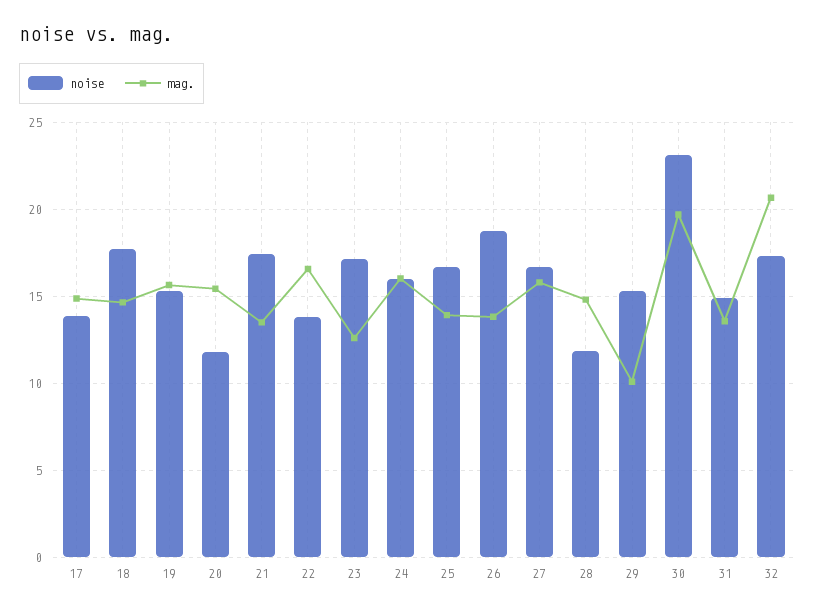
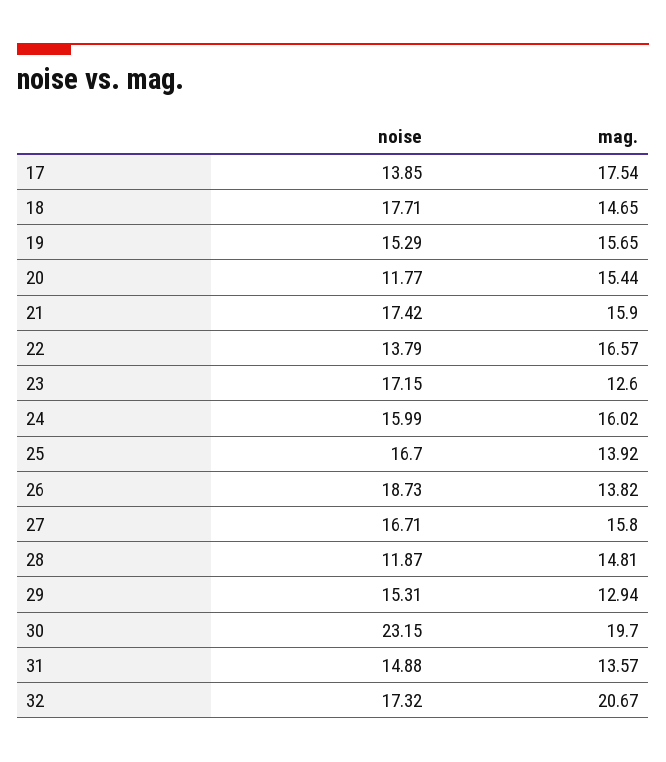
  {
    "noise": {
      "17": 13.85,
      "18": 17.71,
      "19": 15.29,
      "20": 11.77,
      "21": 17.42,
      "22": 13.79,
      "23": 17.15,
      "24": 15.99,
      "25": 16.7,
      "26": 18.73,
      "27": 16.71,
      "28": 11.87,
      "29": 15.31,
      "30": 23.15,
      "31": 14.88,
      "32": 17.32
    },
    "mag.": {
-     "17": 15,
+     "17": 17.54,
      "18": 14.65,
      "19": 15.65,
      "20": 15.44,
-     "21": 13.5,
+     "21": 15.9,
      "22": 16.57,
      "23": 12.6,
      "24": 16.02,
      "25": 13.92,
      "26": 13.82,
      "27": 15.8,
      "28": 14.81,
-     "29": 10,
+     "29": 12.94,
      "30": 19.7,
      "31": 13.57,
      "32": 20.67
    }
  }

